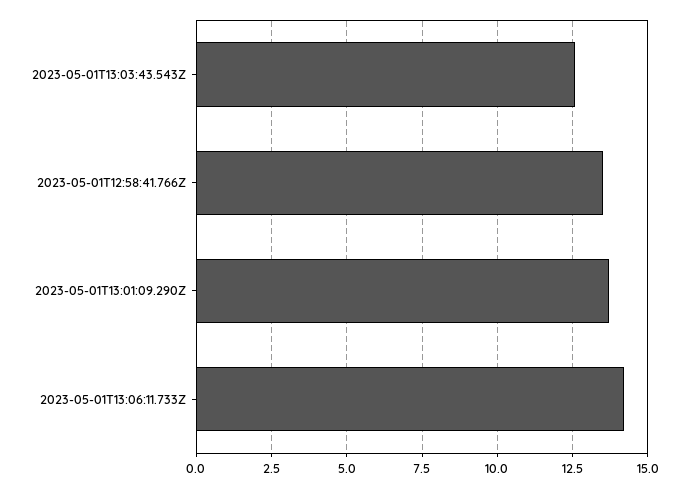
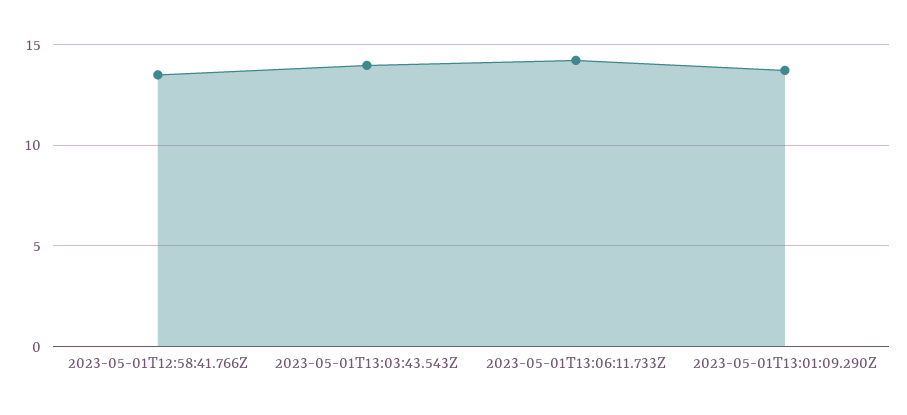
  {
-   "2023-05-01T13:03:43.543Z": 12.5,
+   "2023-05-01T13:03:43.543Z": 14,
    "2023-05-01T12:58:41.766Z": 13.5,
    "2023-05-01T13:01:09.290Z": 13.75,
    "2023-05-01T13:06:11.733Z": 14.25
  }

